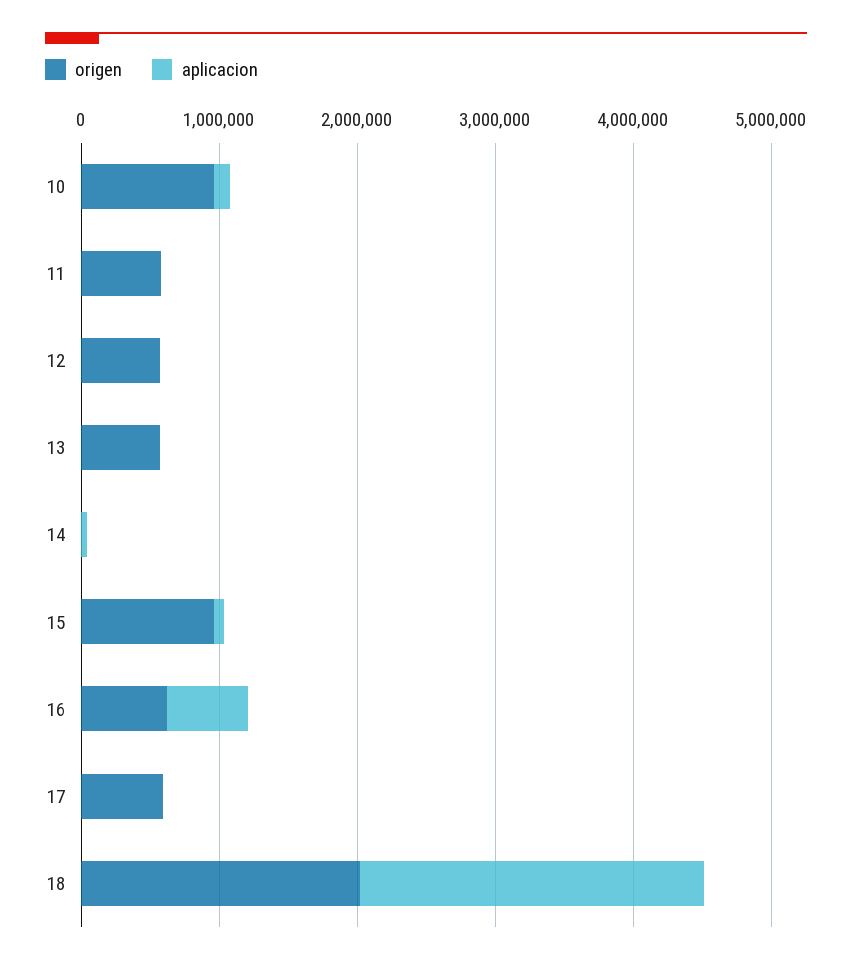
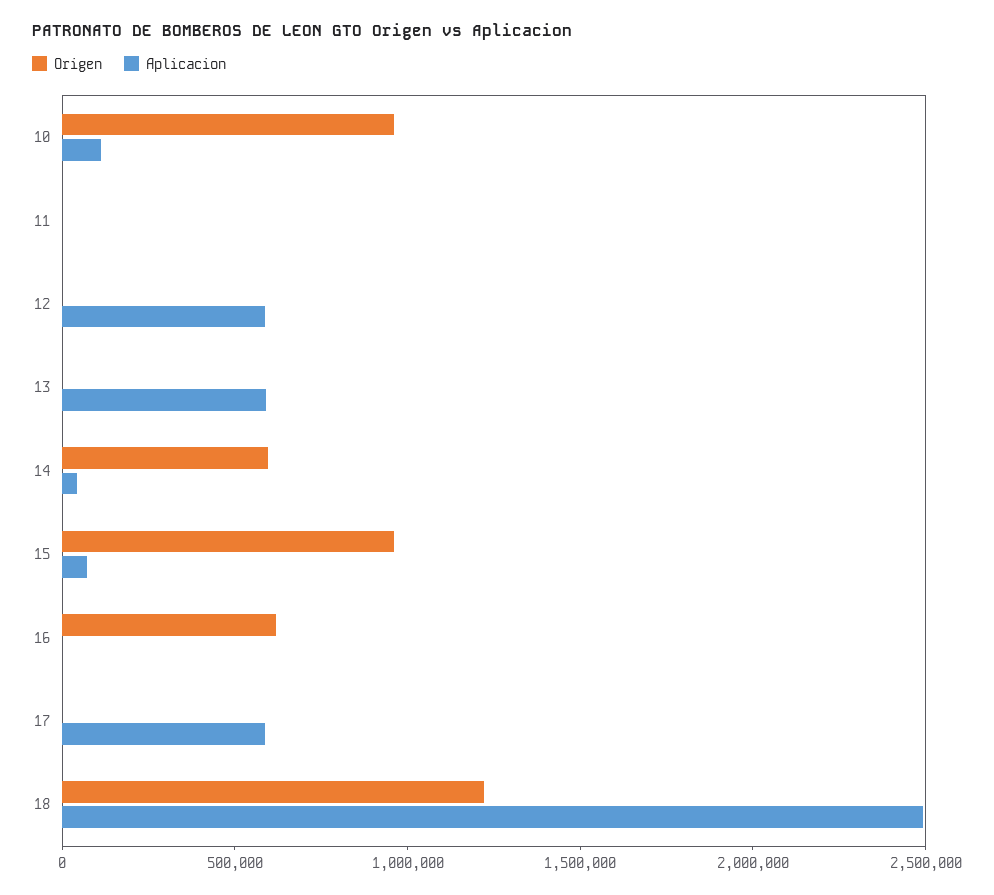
  {
    "origen": {
      "10": 1000000,
-     "11": 600000,
+     "11": 0,
-     "12": 600000,
+     "12": 0,
-     "13": 600000,
+     "13": 0,
-     "14": 0,
+     "14": 600000,
      "15": 1000000,
      "16": 600000,
-     "17": 600000,
+     "17": 0,
-     "18": 2000000
+     "18": 1200000
    },
    "aplicacion": {
      "10": 100000,
      "11": 0,
-     "12": 0,
+     "12": 600000,
-     "13": 0,
+     "13": 600000,
      "14": 0,
      "15": 100000,
-     "16": 600000,
+     "16": 0,
-     "17": 0,
+     "17": 600000,
      "18": 2500000
    }
  }

